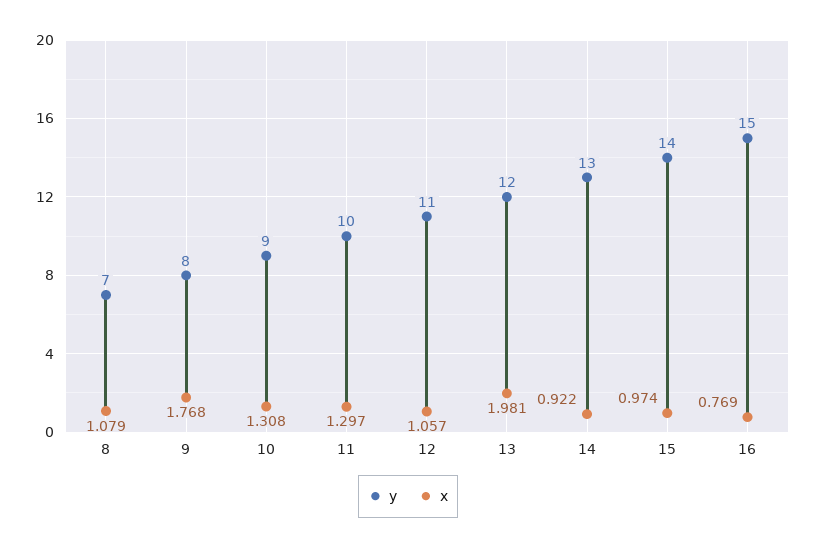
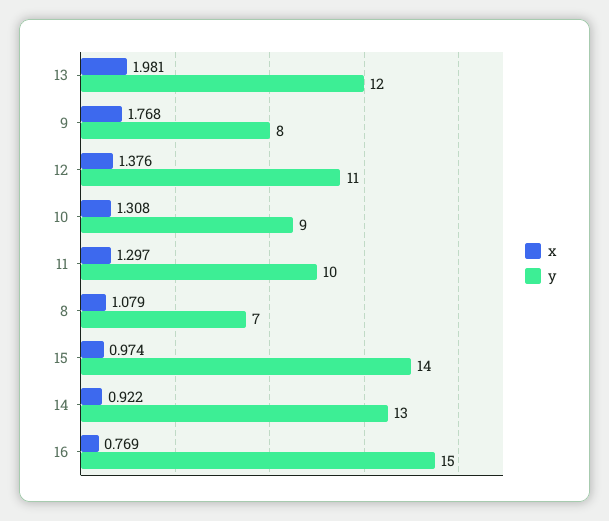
  {
    "y": {
      "8": 7,
      "9": 8,
      "10": 9,
      "11": 10,
      "12": 11,
      "13": 12,
      "14": 13,
      "15": 14,
      "16": 15
    },
    "x": {
      "8": 1.079,
      "9": 1.768,
      "10": 1.308,
      "11": 1.297,
-     "12": 1.057,
+     "12": 1.376,
      "13": 1.981,
      "14": 0.922,
      "15": 0.974,
      "16": 0.769
    }
  }

